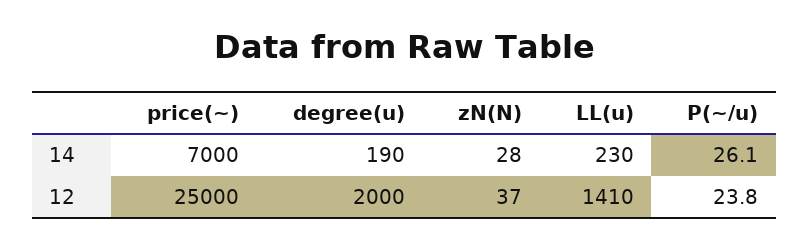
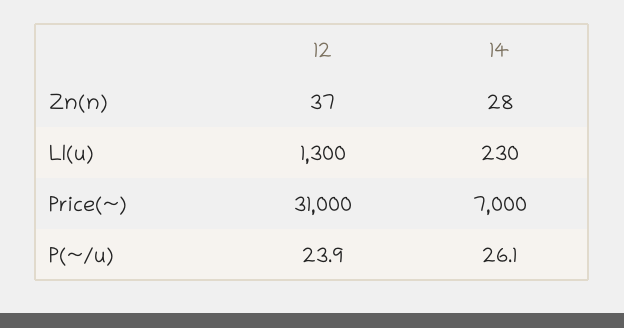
  {
    "price(~)": {
      "14": 7000,
-     "12": 25000
+     "12": 31000
    },
-   "degree(u)": {
-     "14": 190,
-     "12": 2000
-   },
    "zN(N)": {
      "14": 28,
      "12": 37
    },
    "LL(u)": {
      "14": 230,
-     "12": 1410
+     "12": 1300
    },
    "P(~/u)": {
      "14": 26.1,
-     "12": 23.8
+     "12": 23.9
    }
  }

